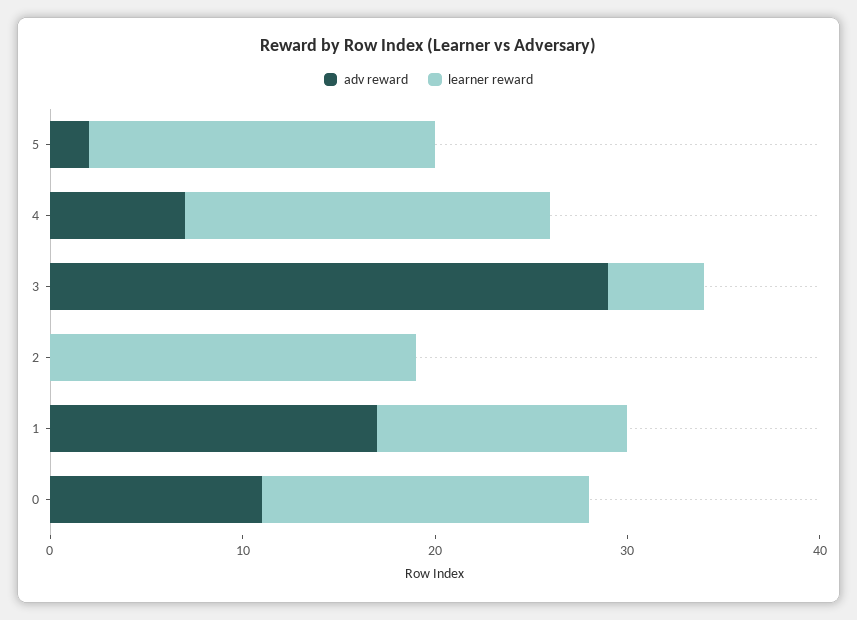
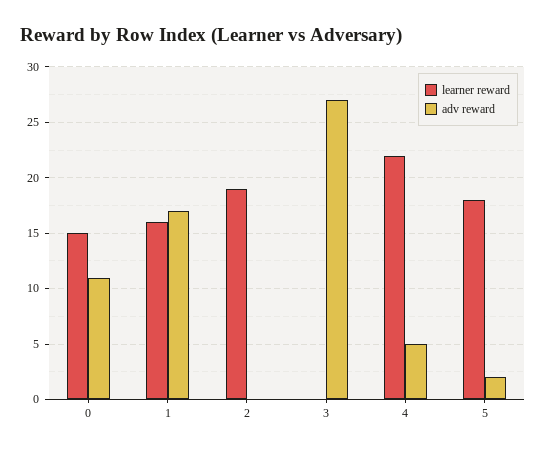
  {
    "adv reward": {
      "5": 2,
-     "4": 7,
+     "4": 5,
-     "3": 29,
+     "3": 27,
      "2": 0,
      "1": 17,
      "0": 11
    },
    "learner reward": {
      "5": 18,
-     "4": 19,
+     "4": 22,
-     "3": 5,
+     "3": 0,
      "2": 19,
-     "1": 13,
+     "1": 16,
-     "0": 17
+     "0": 15
    }
  }

